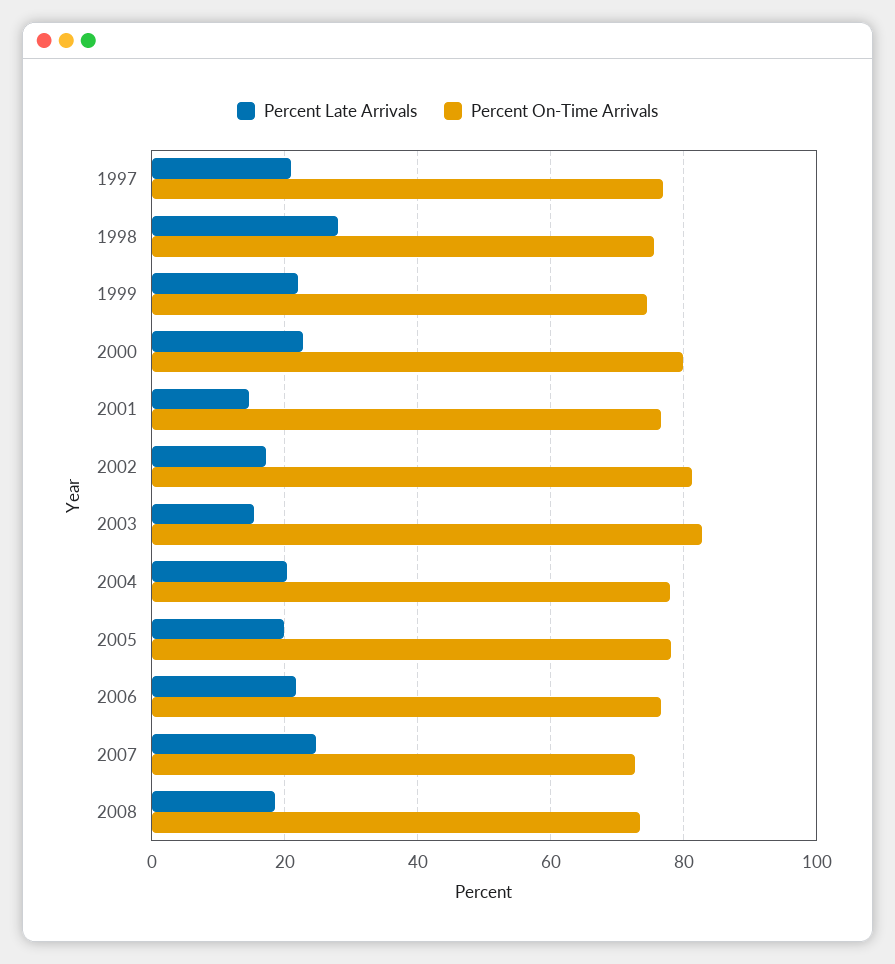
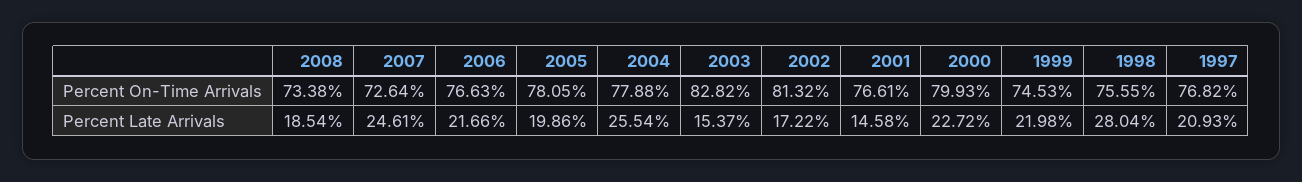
  {
    "Percent Late Arrivals": {
      "1997": 20.93,
      "1998": 28.04,
      "1999": 21.98,
      "2000": 22.72,
      "2001": 14.58,
      "2002": 17.22,
      "2003": 15.37,
-     "2004": 20,
+     "2004": 25.54,
      "2005": 19.86,
      "2006": 21.66,
      "2007": 24.61,
      "2008": 18.54
    },
    "Percent On-Time Arrivals": {
      "1997": 76.82,
      "1998": 75.55,
      "1999": 74.53,
      "2000": 79.93,
      "2001": 76.61,
      "2002": 81.32,
      "2003": 82.82,
      "2004": 77.88,
      "2005": 78.05,
      "2006": 76.63,
      "2007": 72.64,
      "2008": 73.38
    }
  }

